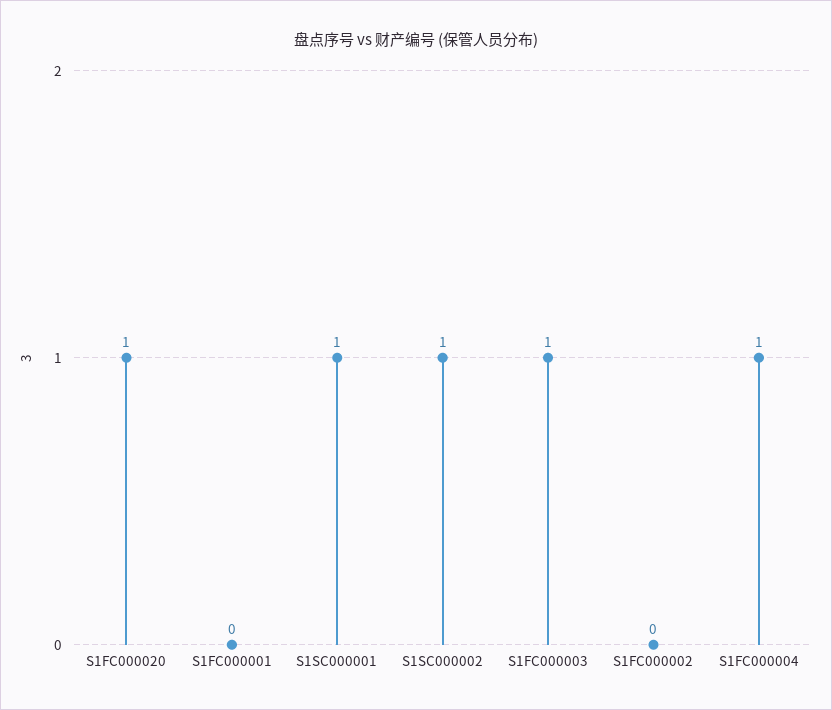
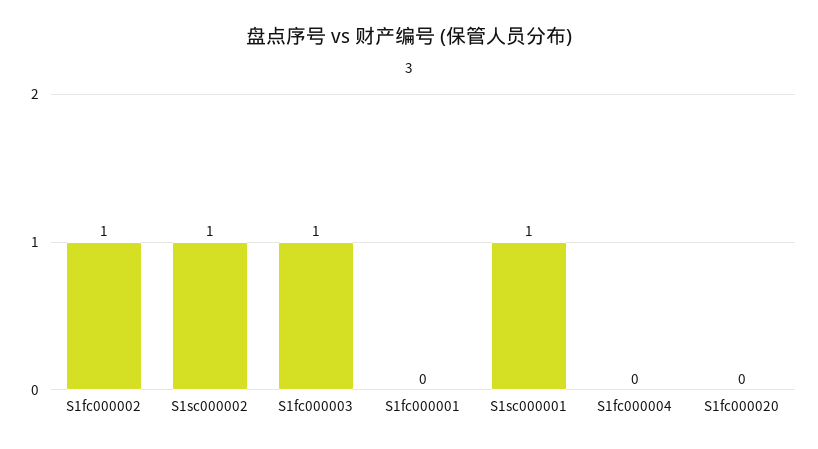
  {
-   "S1FC000020": 1,
+   "S1FC000020": 0,
    "S1FC000001": 0,
    "S1SC000001": 1,
    "S1SC000002": 1,
    "S1FC000003": 1,
-   "S1FC000002": 0,
+   "S1FC000002": 1,
-   "S1FC000004": 1
+   "S1FC000004": 0
  }

